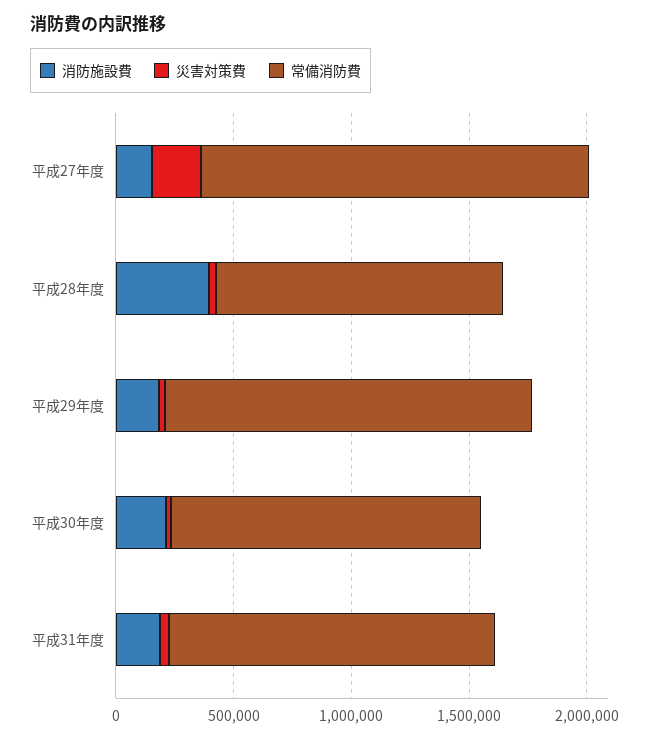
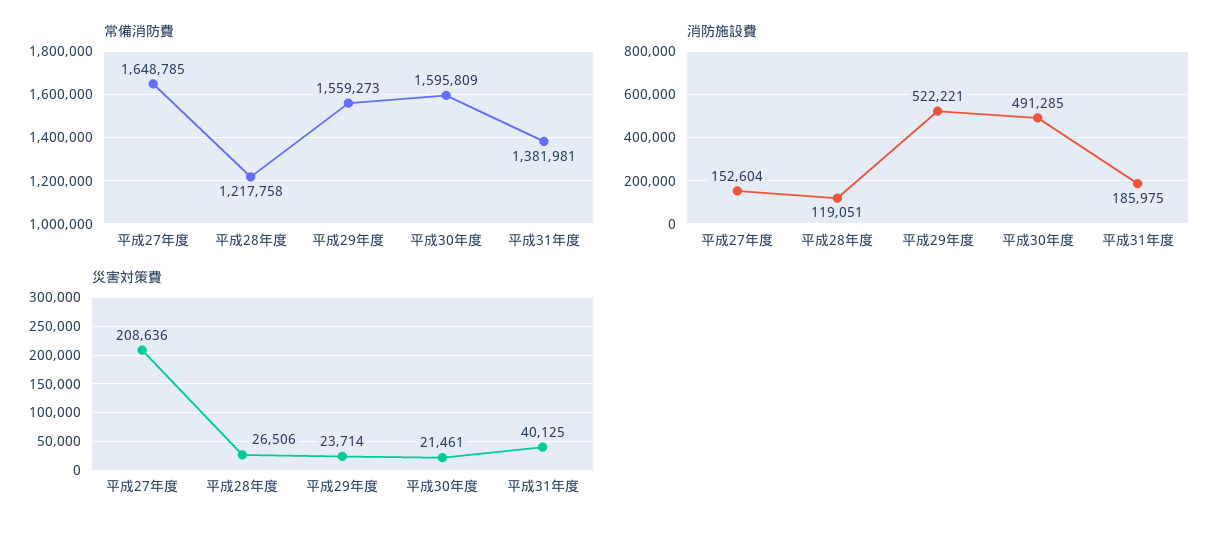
  {
    "消防施設費": {
      "平成27年度": 152604,
-     "平成28年度": 400000,
+     "平成28年度": 119051,
-     "平成29年度": 200000,
+     "平成29年度": 522221,
-     "平成30年度": 200000,
+     "平成30年度": 491285,
      "平成31年度": 185975
    },
    "災害対策費": {
      "平成27年度": 208636,
      "平成28年度": 26506,
      "平成29年度": 23714,
      "平成30年度": 21461,
      "平成31年度": 40125
    },
    "常備消防費": {
      "平成27年度": 1648785,
      "平成28年度": 1217758,
      "平成29年度": 1559273,
-     "平成30年度": 1300000,
+     "平成30年度": 1595809,
      "平成31年度": 1381981
    }
  }

